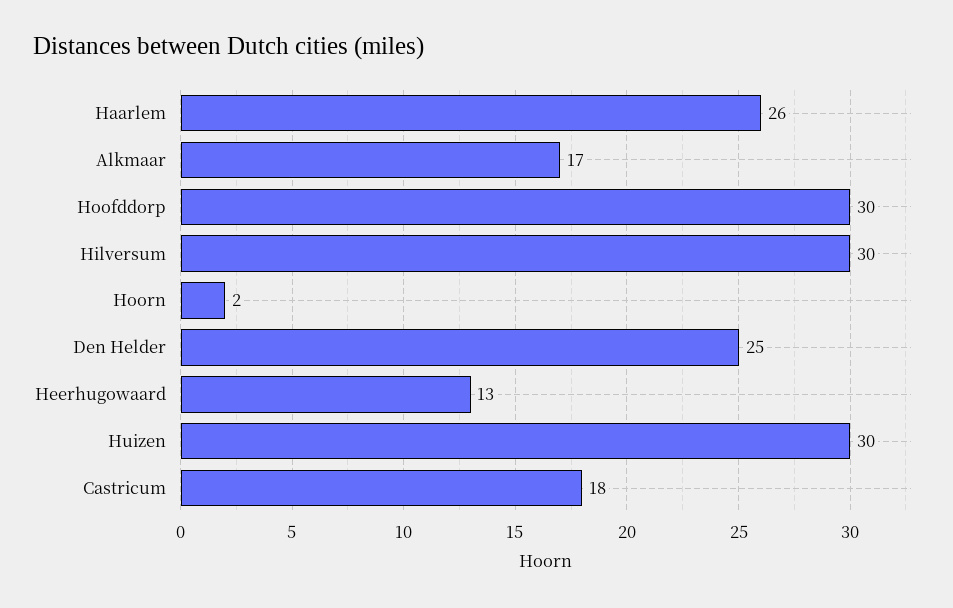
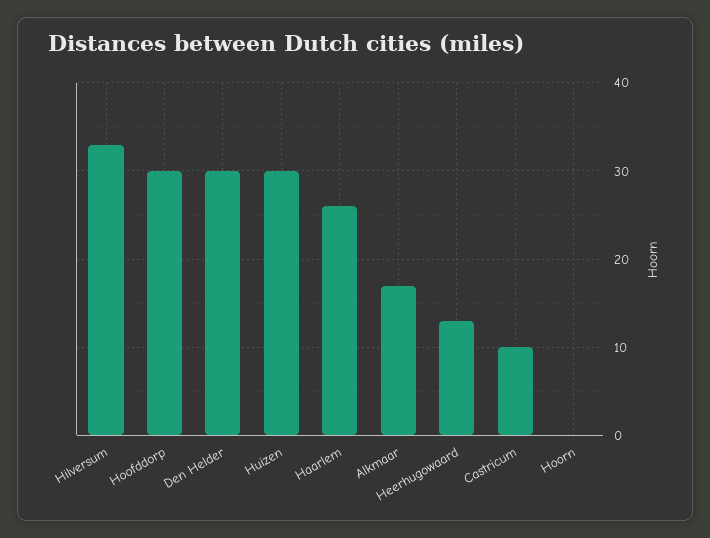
  {
    "Haarlem": 26,
    "Alkmaar": 17,
    "Hoofddorp": 30,
-   "Hilversum": 30,
+   "Hilversum": 33,
-   "Hoorn": 2,
+   "Hoorn": 0,
-   "Den Helder": 25,
+   "Den Helder": 30,
    "Heerhugowaard": 13,
    "Huizen": 30,
-   "Castricum": 18
+   "Castricum": 10
  }

